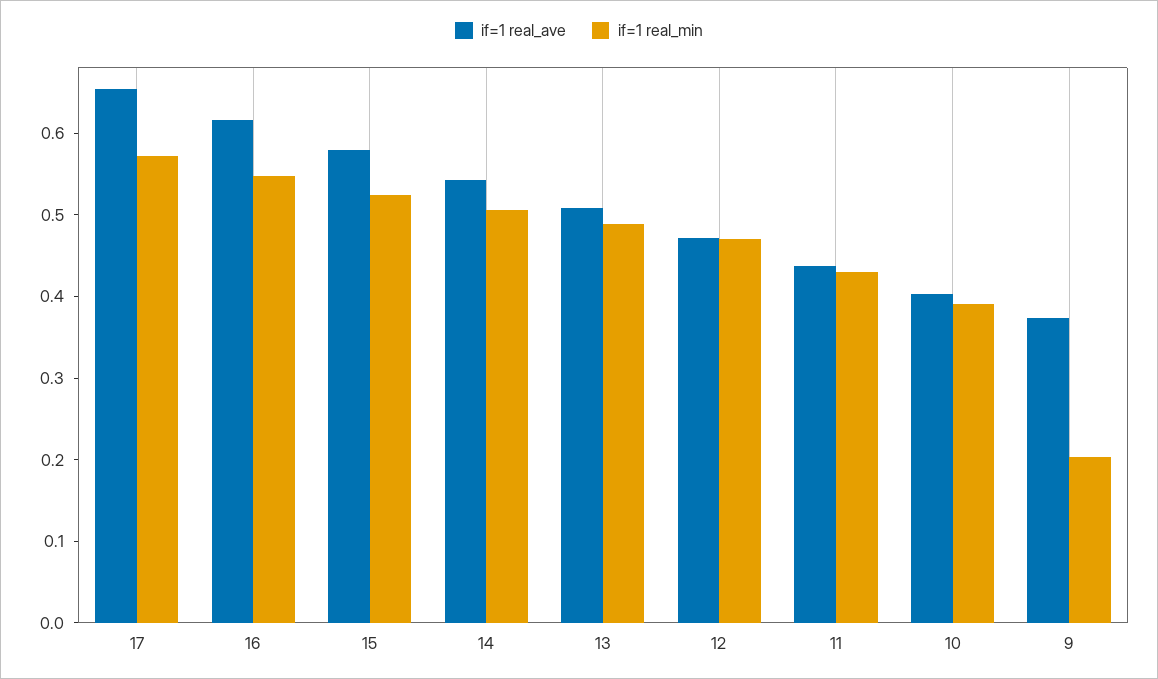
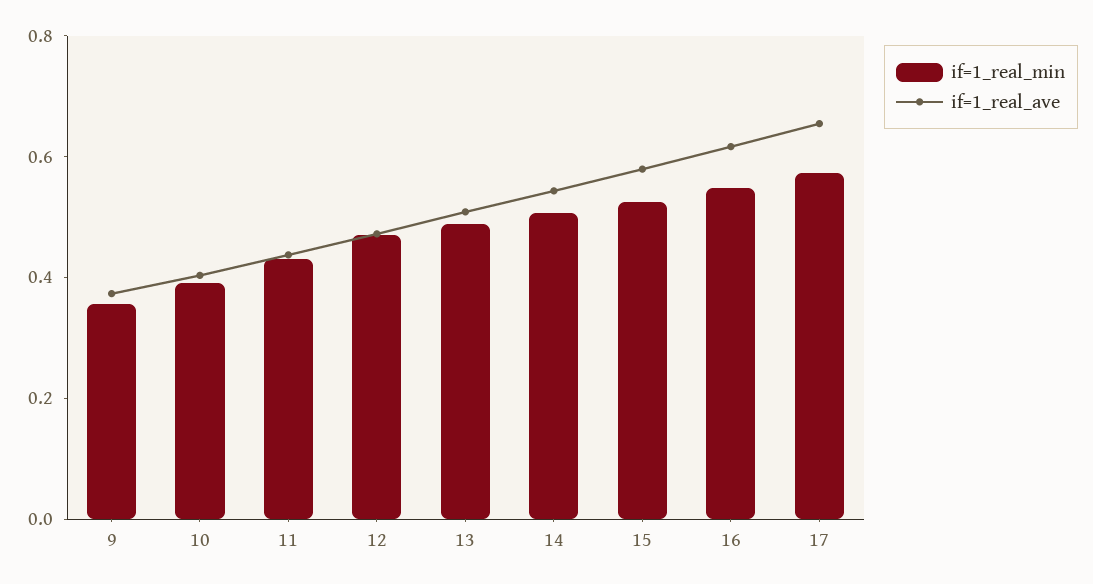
  {
    "if=1 real_ave": {
      "17": 0.66,
      "16": 0.62,
      "15": 0.58,
      "14": 0.54,
      "13": 0.5,
      "12": 0.48,
      "11": 0.44,
      "10": 0.4,
      "9": 0.38
    },
    "if=1 real_min": {
      "17": 0.58,
      "16": 0.54,
      "15": 0.52,
      "14": 0.5,
      "13": 0.48,
      "12": 0.48,
      "11": 0.42,
      "10": 0.4,
-     "9": 0.2
+     "9": 0.35
    }
  }

